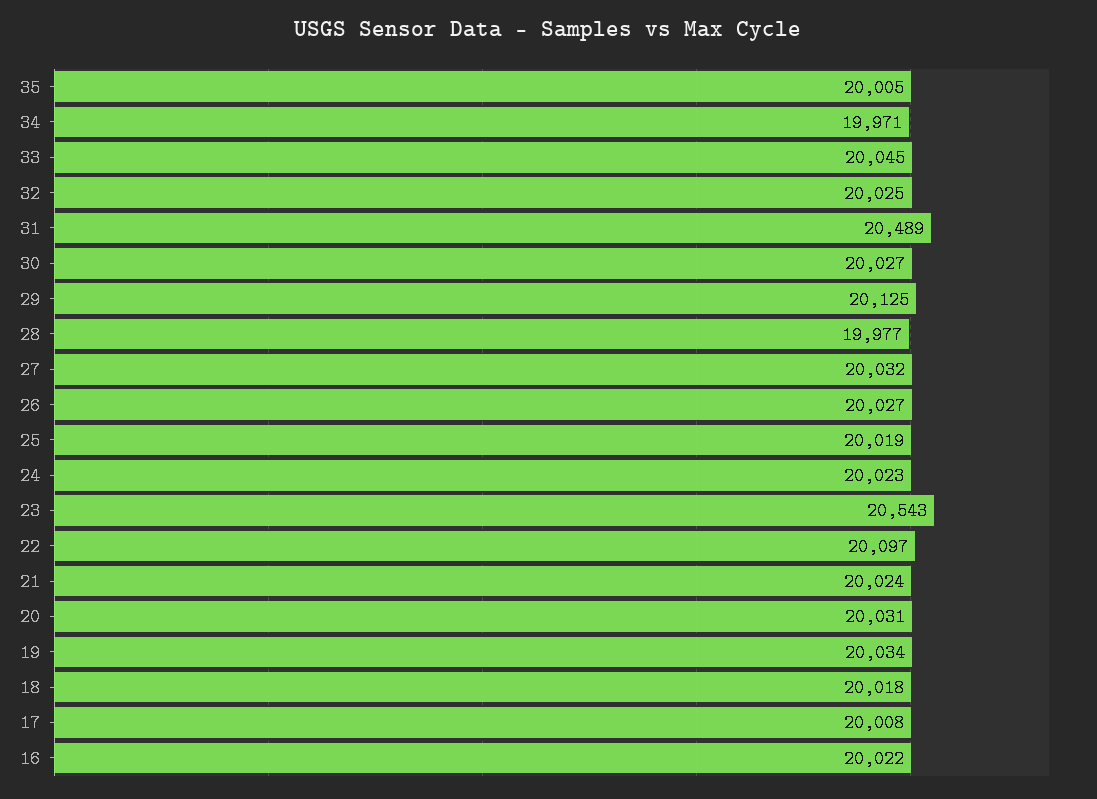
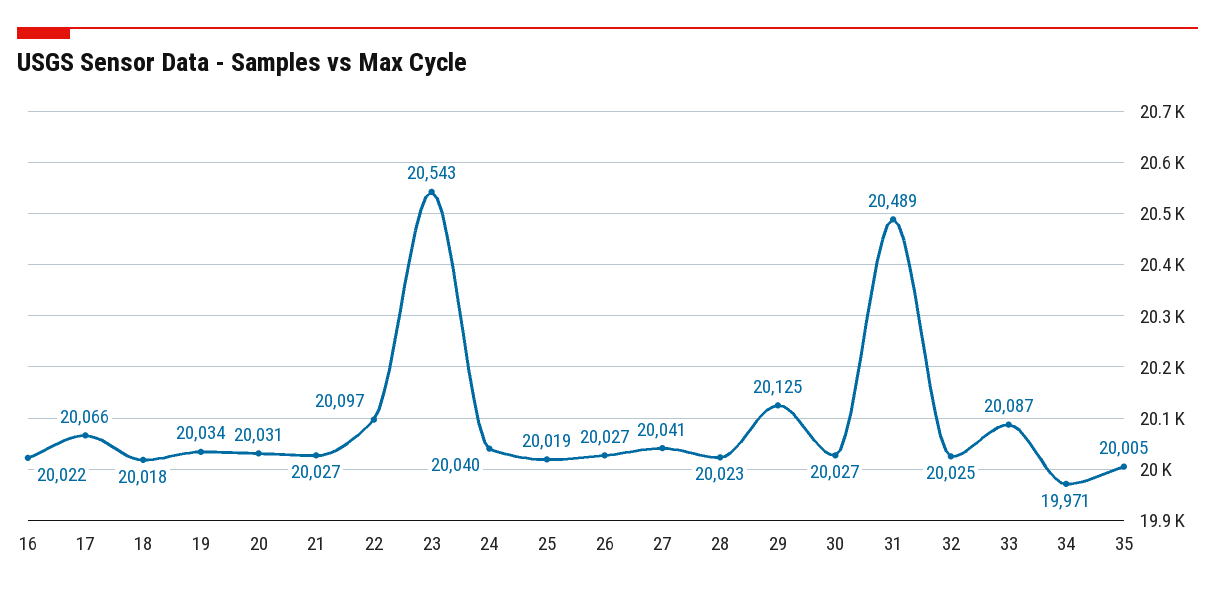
  {
    "35": 20005,
    "34": 19971,
-   "33": 20045,
+   "33": 20087,
    "32": 20025,
    "31": 20489,
    "30": 20027,
    "29": 20125,
-   "28": 19977,
+   "28": 20023,
-   "27": 20032,
+   "27": 20041,
    "26": 20027,
    "25": 20019,
-   "24": 20023,
+   "24": 20040,
    "23": 20543,
    "22": 20097,
-   "21": 20024,
+   "21": 20027,
    "20": 20031,
    "19": 20034,
    "18": 20018,
-   "17": 20008,
+   "17": 20066,
    "16": 20022
  }

